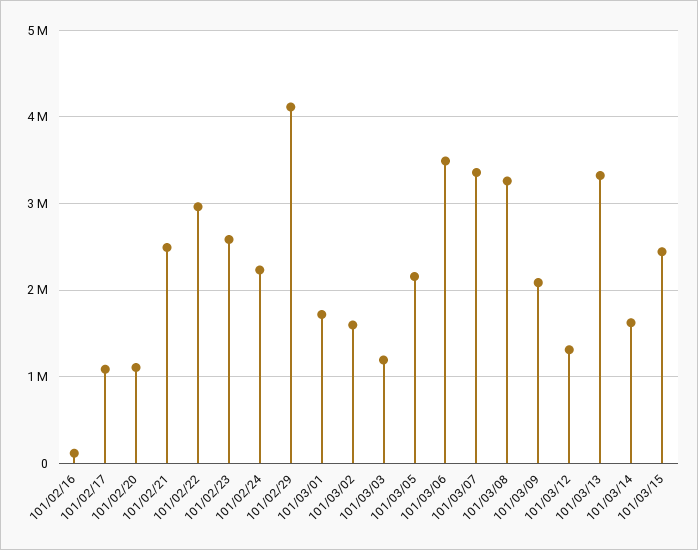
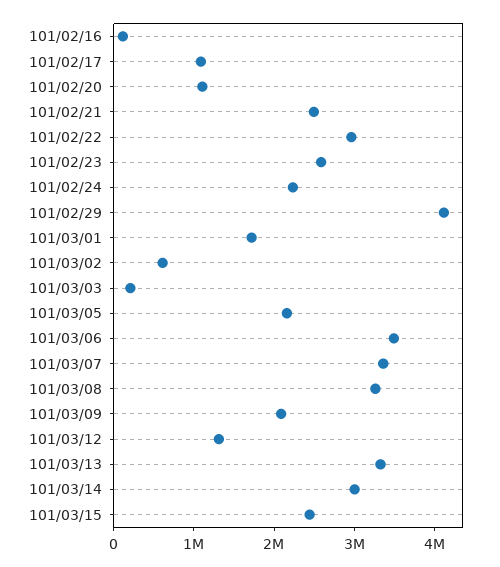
  {
    "101/02/16": 100000,
    "101/02/17": 1100000,
    "101/02/20": 1100000,
    "101/02/21": 2500000,
    "101/02/22": 3000000,
    "101/02/23": 2600000,
    "101/02/24": 2200000,
    "101/02/29": 4100000,
    "101/03/01": 1700000,
-   "101/03/02": 1600000,
+   "101/03/02": 600000,
-   "101/03/03": 1200000,
+   "101/03/03": 200000,
    "101/03/05": 2200000,
    "101/03/06": 3500000,
    "101/03/07": 3400000,
    "101/03/08": 3300000,
    "101/03/09": 2100000,
    "101/03/12": 1300000,
    "101/03/13": 3300000,
-   "101/03/14": 1600000,
+   "101/03/14": 3000000,
    "101/03/15": 2400000
  }

